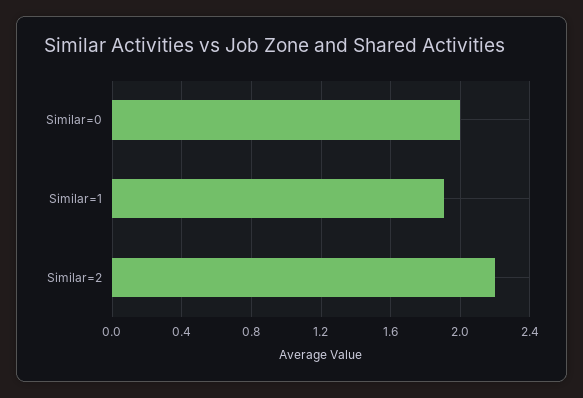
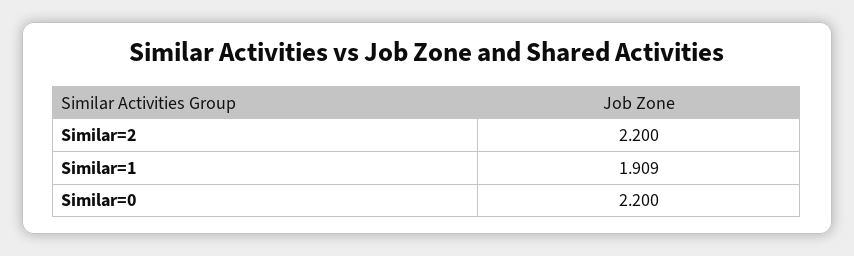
  {
-   "Similar=0": 2,
+   "Similar=0": 2.2,
    "Similar=1": 1.909,
    "Similar=2": 2.2
  }

